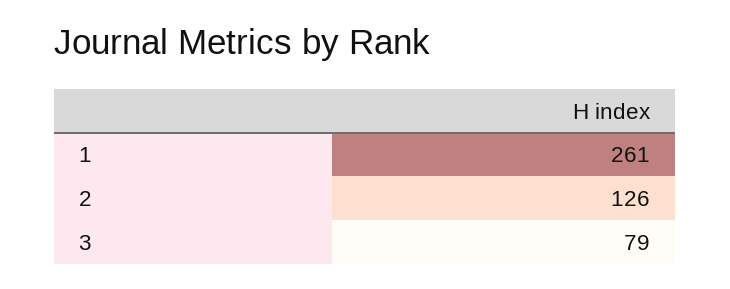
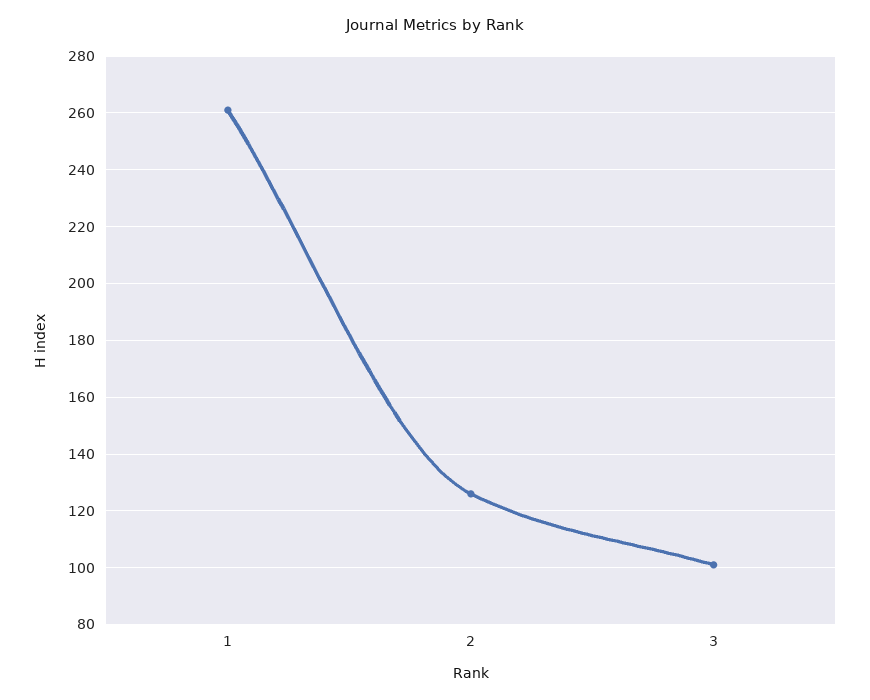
  {
    "1": 261,
    "2": 126,
-   "3": 79
+   "3": 100
  }

